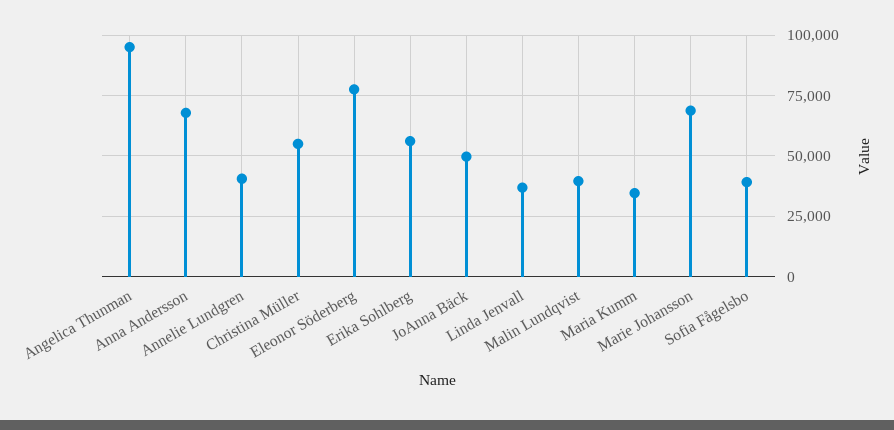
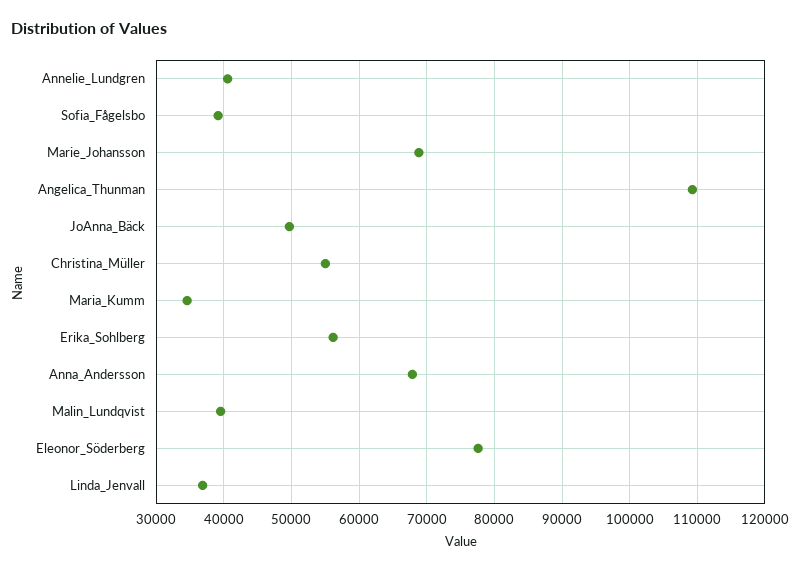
  {
-   "Angelica Thunman": 95000,
+   "Angelica Thunman": 109000,
    "Anna Andersson": 68000,
    "Annelie Lundgren": 41000,
    "Christina Müller": 55000,
    "Eleonor Söderberg": 78000,
    "Erika Sohlberg": 56000,
    "JoAnna Bäck": 50000,
    "Linda Jenvall": 37000,
    "Malin Lundqvist": 40000,
    "Maria Kumm": 35000,
    "Marie Johansson": 69000,
    "Sofia Fågelsbo": 39000
  }

